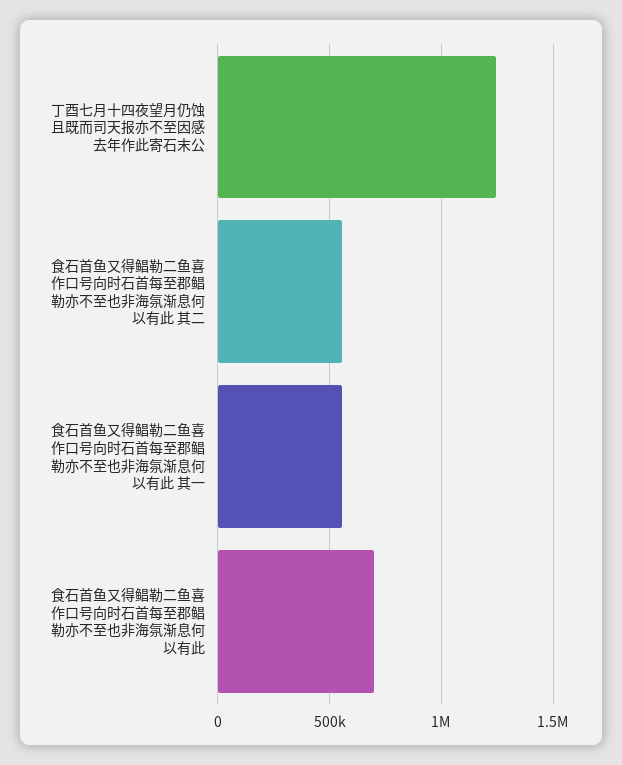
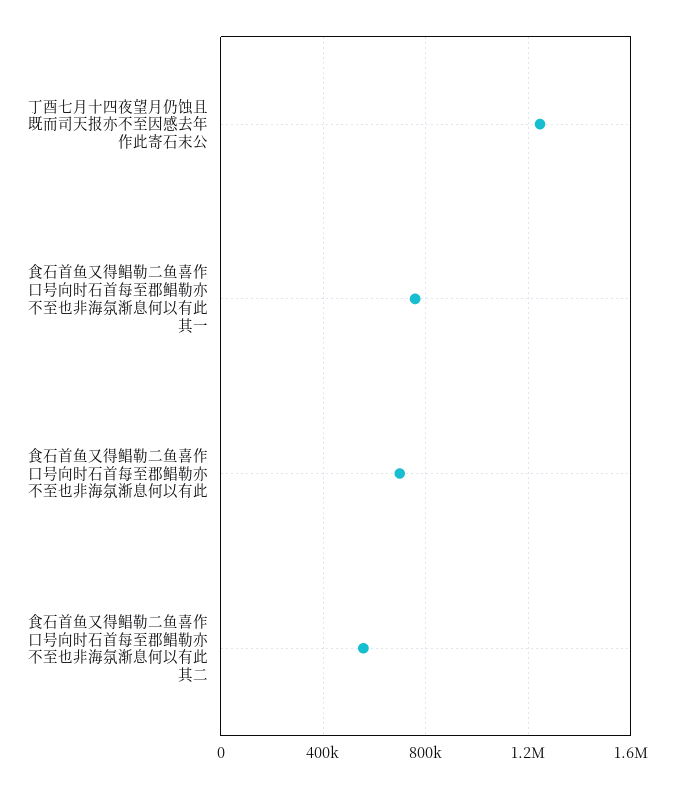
  {
    "丁酉七月十四夜望月仍蚀且既而司天报亦不至因感去年作此寄石末公": 1250000,
    "食石首鱼又得鲳勒二鱼喜作口号向时石首每至郡鲳勒亦不至也非海氛渐息何以有此 其二": 550000,
-   "食石首鱼又得鲳勒二鱼喜作口号向时石首每至郡鲳勒亦不至也非海氛渐息何以有此 其一": 550000,
+   "食石首鱼又得鲳勒二鱼喜作口号向时石首每至郡鲳勒亦不至也非海氛渐息何以有此 其一": 750000,
    "食石首鱼又得鲳勒二鱼喜作口号向时石首每至郡鲳勒亦不至也非海氛渐息何以有此": 700000
  }

